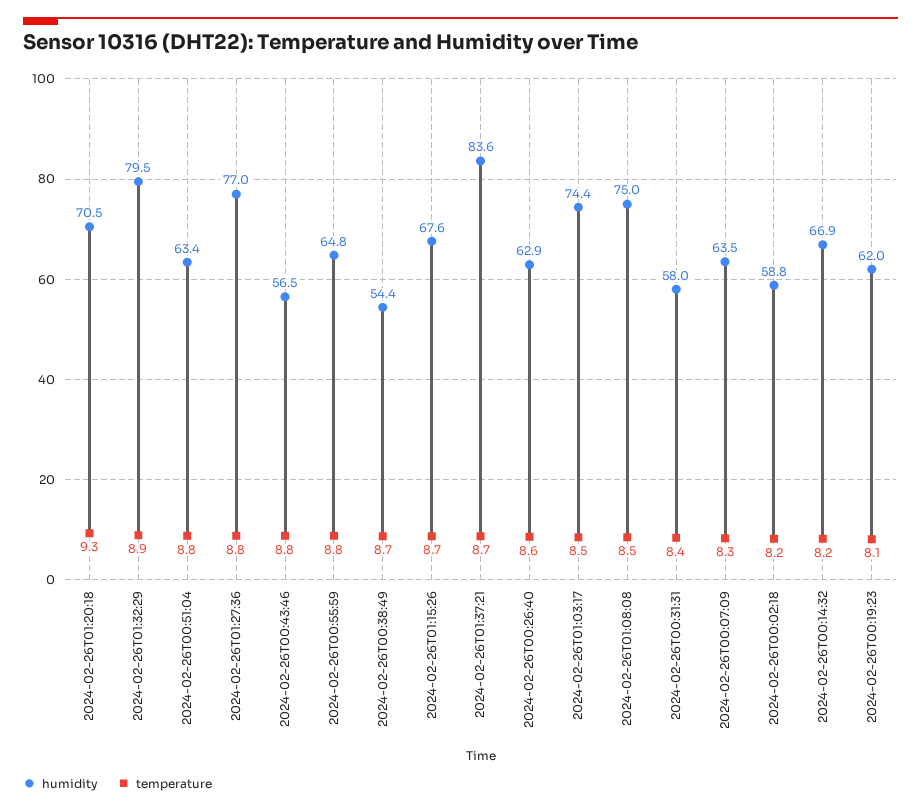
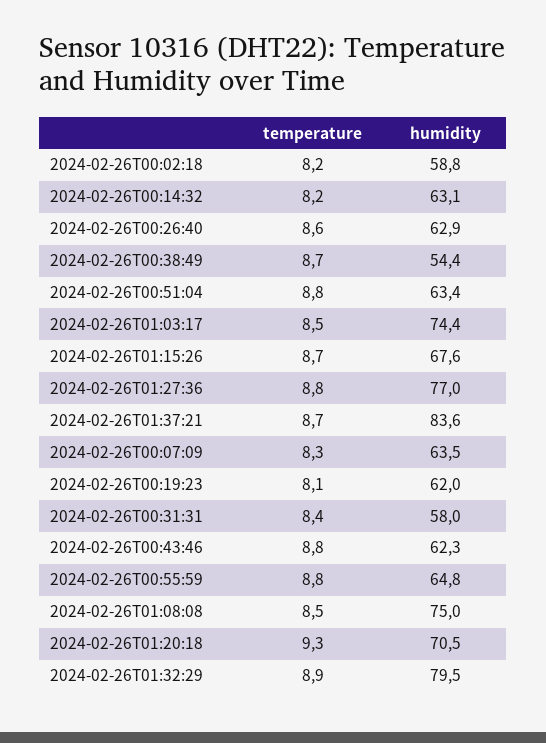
  {
    "humidity": {
      "2024-02-26T01:20:18": 70.5,
      "2024-02-26T01:32:29": 79.5,
      "2024-02-26T00:51:04": 63.4,
      "2024-02-26T01:27:36": 77,
-     "2024-02-26T00:43:46": 56.5,
+     "2024-02-26T00:43:46": 62.3,
      "2024-02-26T00:55:59": 64.8,
      "2024-02-26T00:38:49": 54.4,
      "2024-02-26T01:15:26": 67.6,
      "2024-02-26T01:37:21": 83.6,
      "2024-02-26T00:26:40": 62.9,
      "2024-02-26T01:03:17": 74.4,
      "2024-02-26T01:08:08": 75,
      "2024-02-26T00:31:31": 58,
      "2024-02-26T00:07:09": 63.5,
      "2024-02-26T00:02:18": 58.8,
-     "2024-02-26T00:14:32": 66.9,
+     "2024-02-26T00:14:32": 63.1,
      "2024-02-26T00:19:23": 62
    },
    "temperature": {
      "2024-02-26T01:20:18": 9.3,
      "2024-02-26T01:32:29": 8.9,
      "2024-02-26T00:51:04": 8.8,
      "2024-02-26T01:27:36": 8.8,
      "2024-02-26T00:43:46": 8.8,
      "2024-02-26T00:55:59": 8.8,
      "2024-02-26T00:38:49": 8.7,
      "2024-02-26T01:15:26": 8.7,
      "2024-02-26T01:37:21": 8.7,
      "2024-02-26T00:26:40": 8.6,
      "2024-02-26T01:03:17": 8.5,
      "2024-02-26T01:08:08": 8.5,
      "2024-02-26T00:31:31": 8.4,
      "2024-02-26T00:07:09": 8.3,
      "2024-02-26T00:02:18": 8.2,
      "2024-02-26T00:14:32": 8.2,
      "2024-02-26T00:19:23": 8.1
    }
  }

